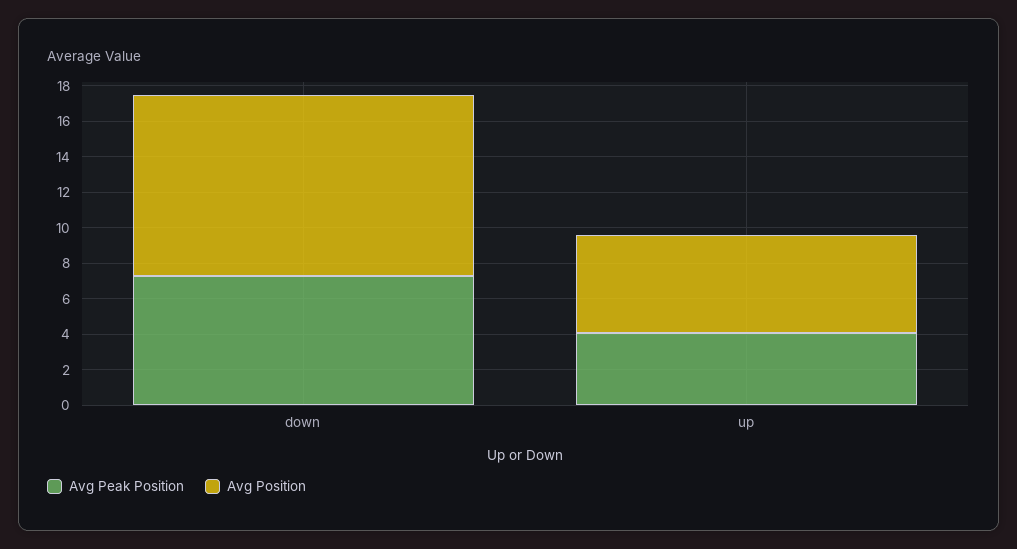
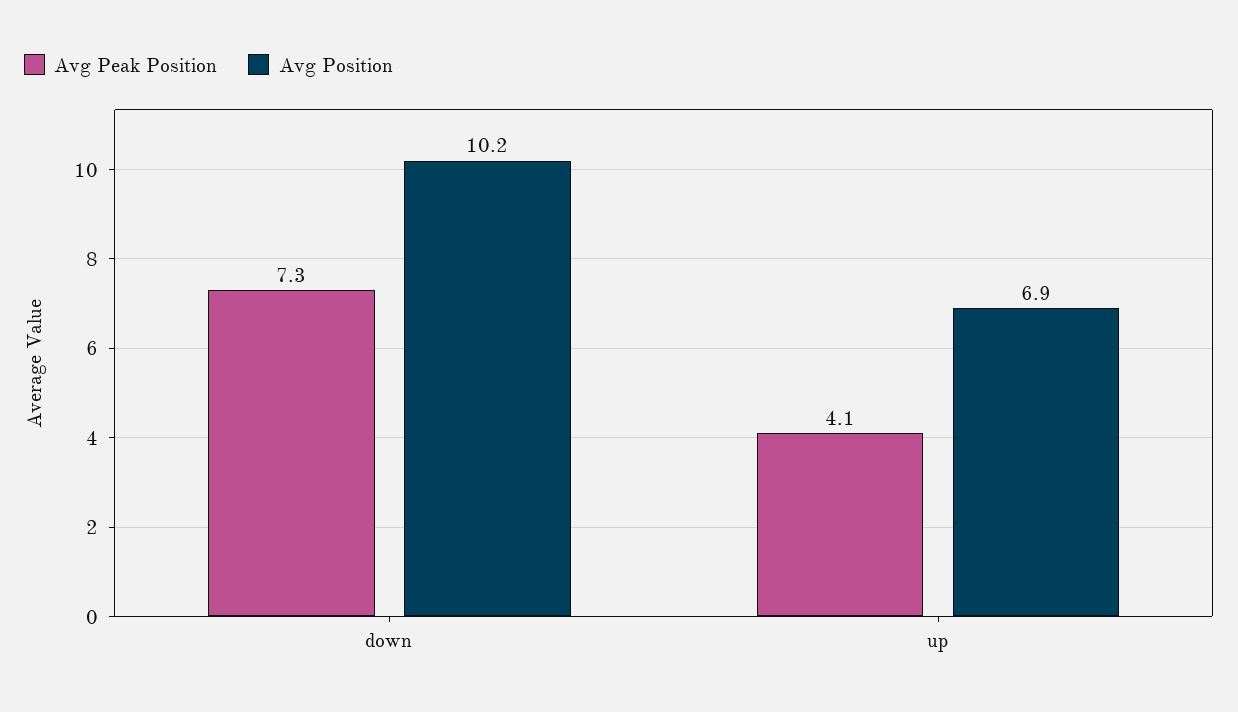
  {
    "Avg Peak Position": {
      "down": 7.3,
      "up": 4.1
    },
    "Avg Position": {
      "down": 10.2,
-     "up": 5.5
+     "up": 6.9
    }
  }

